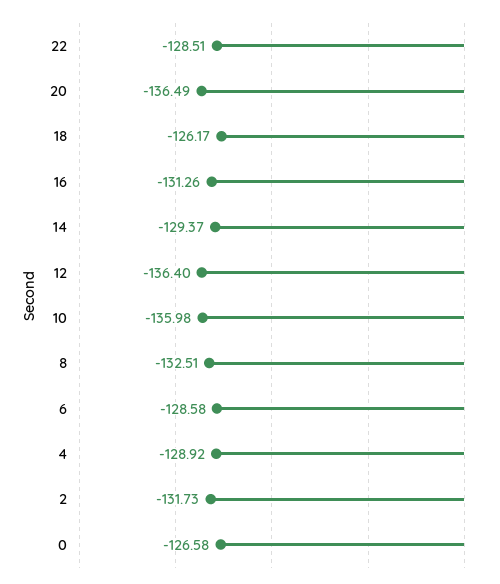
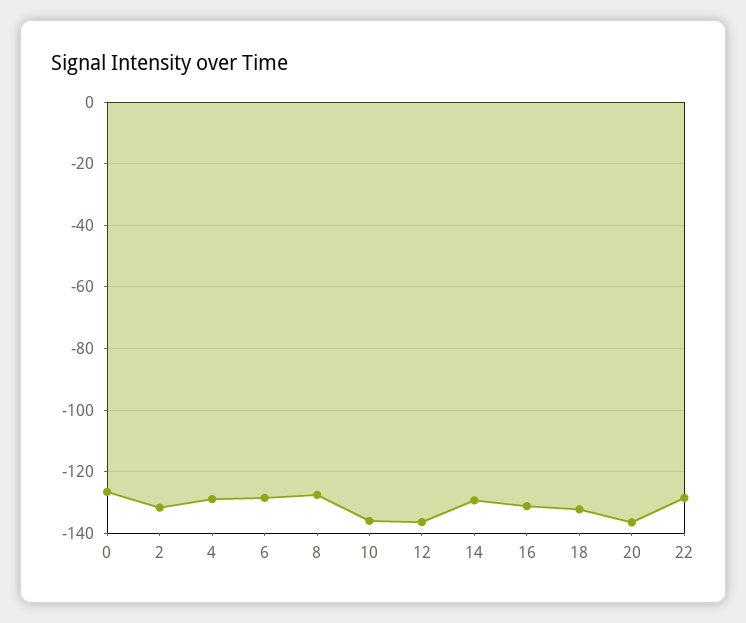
  {
    "22": -128.51,
    "20": -136.49,
-   "18": -126.17,
+   "18": -132,
    "16": -131.26,
    "14": -129.37,
    "12": -136.4,
    "10": -135.98,
-   "8": -132.51,
+   "8": -128,
    "6": -128.58,
    "4": -128.92,
    "2": -131.73,
    "0": -126.58
  }

